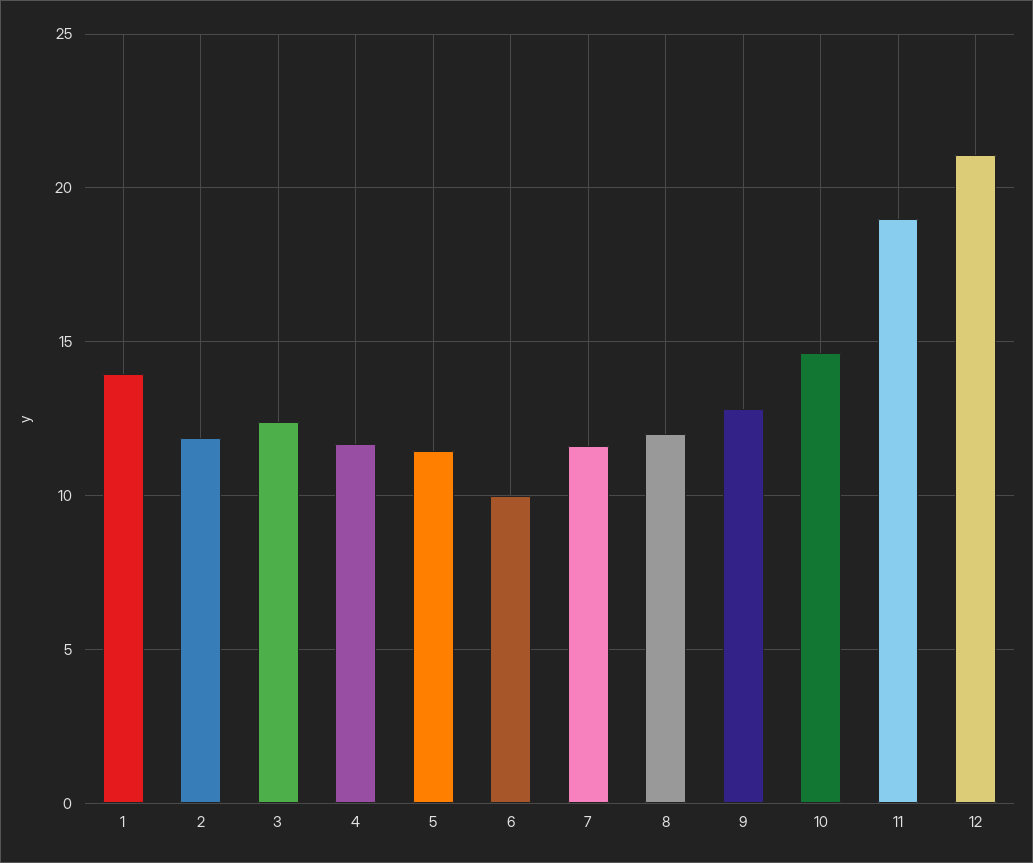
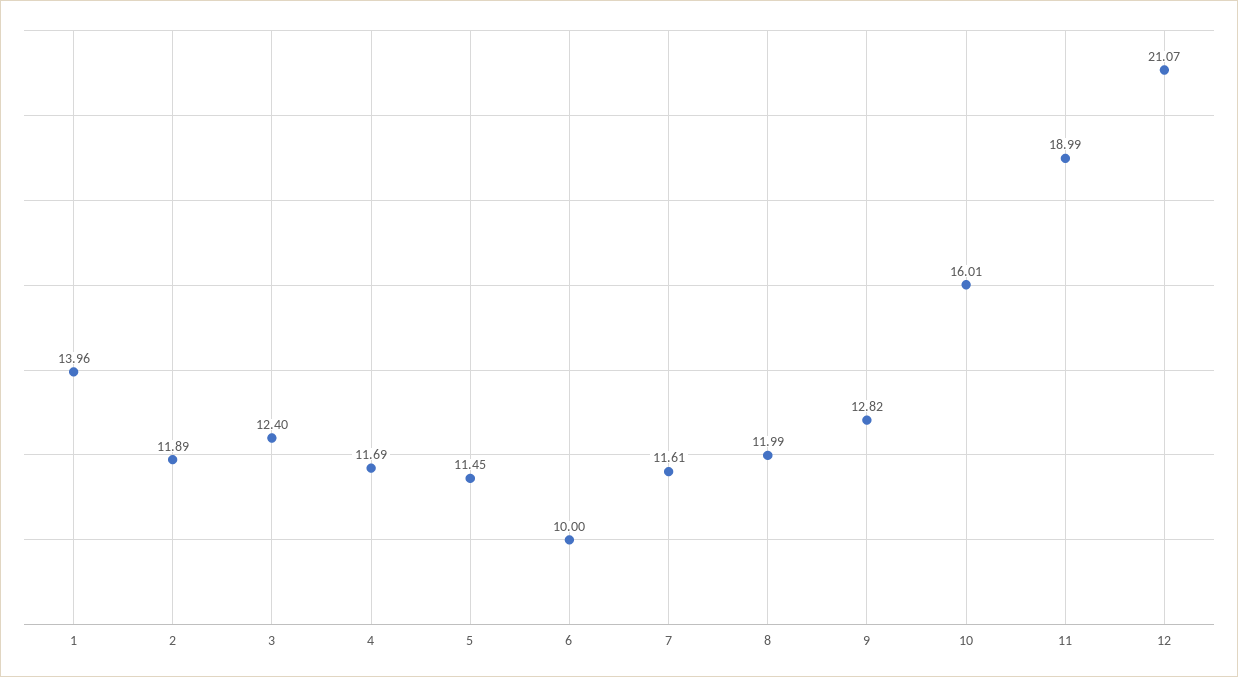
  {
    "1": 13.96,
    "2": 11.89,
    "3": 12.4,
    "4": 11.69,
    "5": 11.45,
    "6": 10,
    "7": 11.61,
    "8": 11.99,
    "9": 12.82,
-   "10": 14.5,
+   "10": 16.01,
    "11": 18.99,
    "12": 21.07
  }

